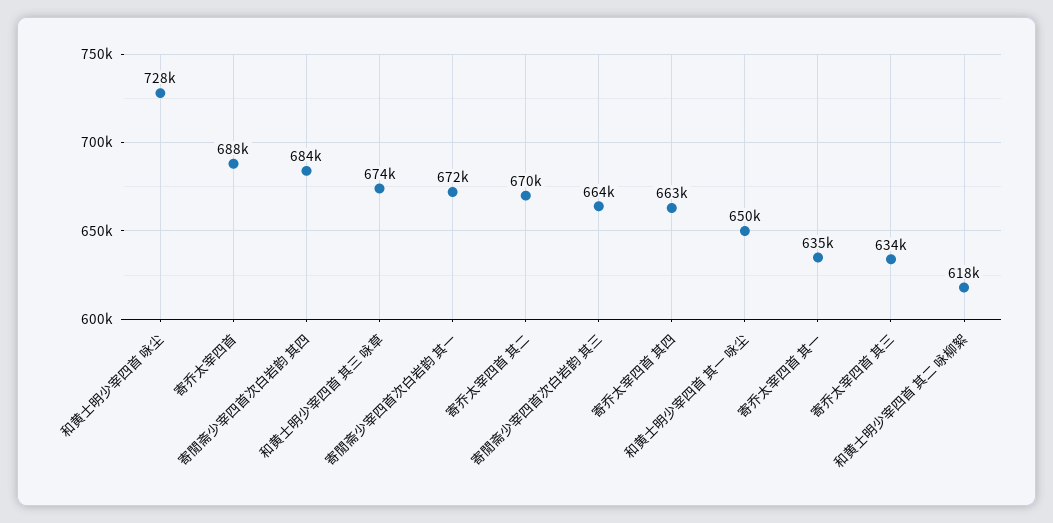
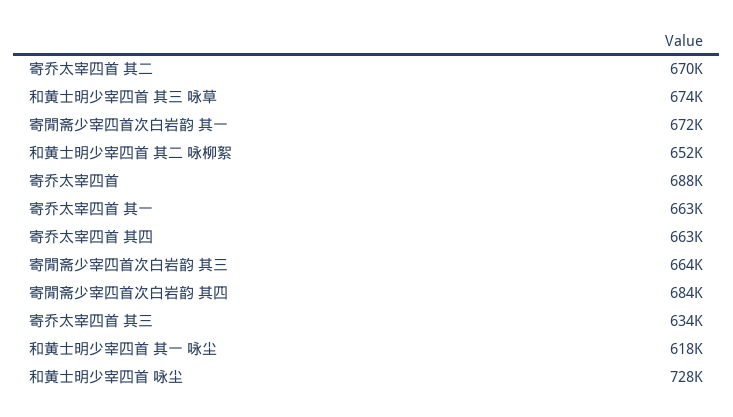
  {
    "和黄士明少宰四首 咏尘": 728000,
    "寄乔太宰四首": 688000,
    "寄閒斋少宰四首次白岩韵 其四": 684000,
    "和黄士明少宰四首 其三 咏草": 674000,
    "寄閒斋少宰四首次白岩韵 其一": 672000,
    "寄乔太宰四首 其二": 670000,
    "寄閒斋少宰四首次白岩韵 其三": 664000,
    "寄乔太宰四首 其四": 663000,
-   "和黄士明少宰四首 其一 咏尘": 650000,
+   "和黄士明少宰四首 其一 咏尘": 618000,
-   "寄乔太宰四首 其一": 635000,
+   "寄乔太宰四首 其一": 663000,
    "寄乔太宰四首 其三": 634000,
-   "和黄士明少宰四首 其二 咏柳絮": 618000
+   "和黄士明少宰四首 其二 咏柳絮": 652000
  }

